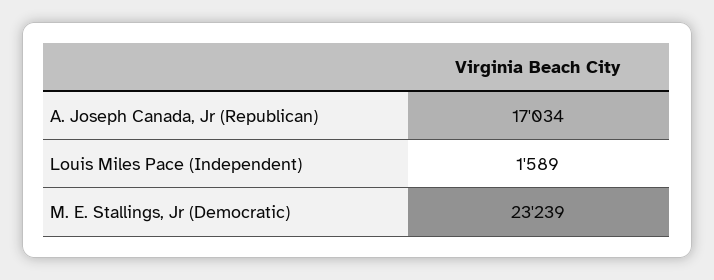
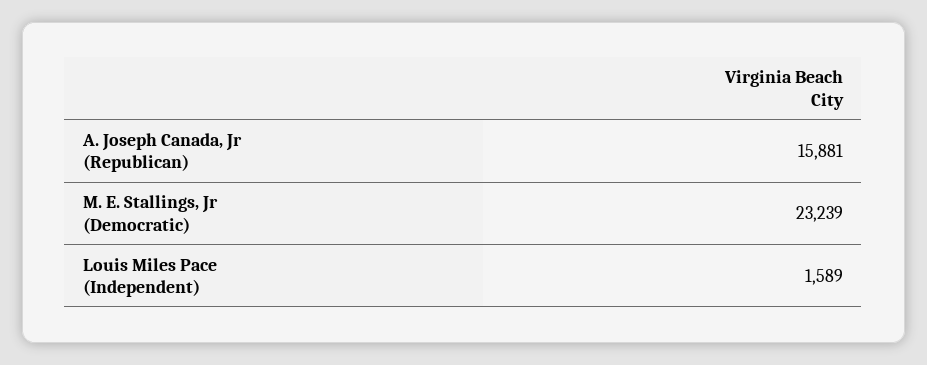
  {
-   "A. Joseph Canada, Jr (Republican)": 17034,
+   "A. Joseph Canada, Jr (Republican)": 15881,
    "Louis Miles Pace (Independent)": 1589,
    "M. E. Stallings, Jr (Democratic)": 23239
  }

